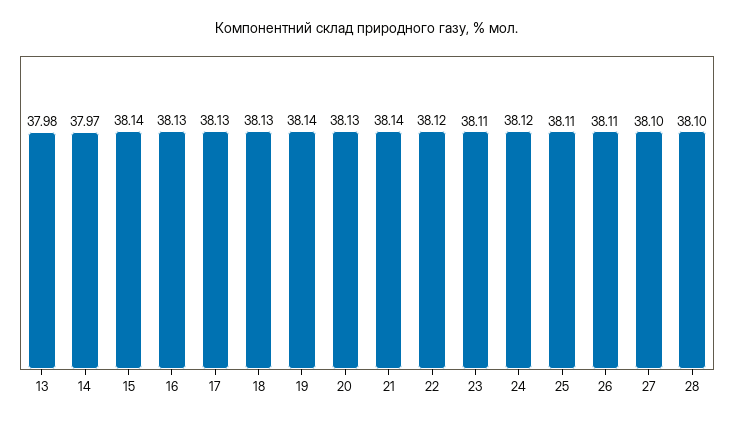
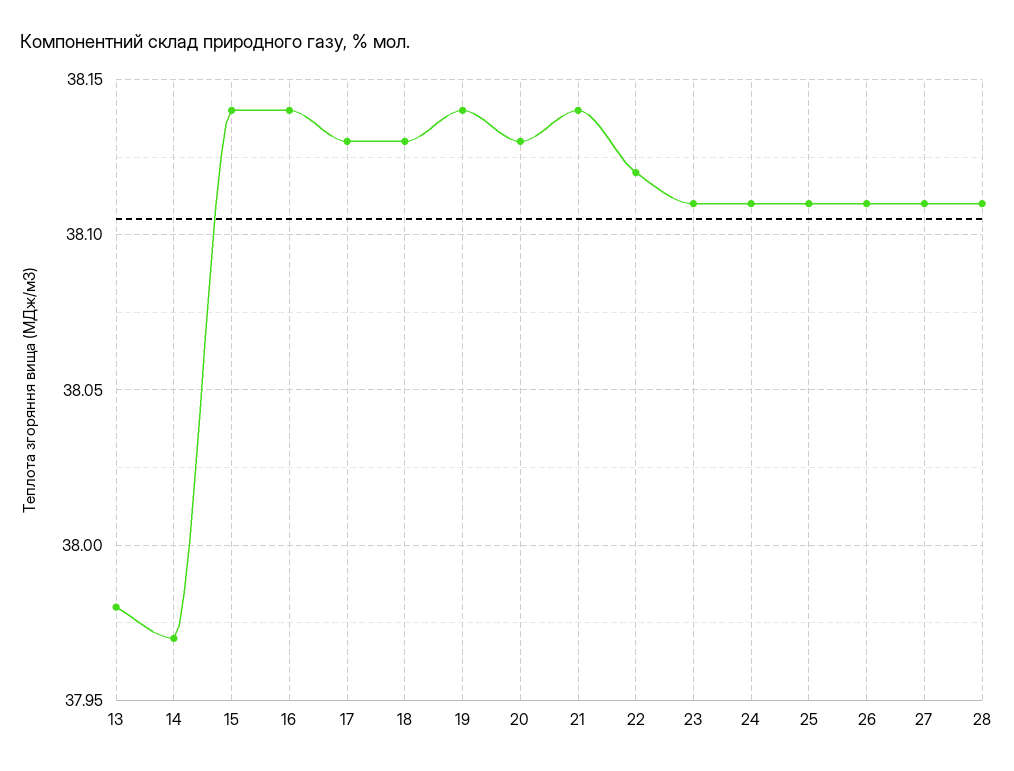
  {
    "13": 37.98,
    "14": 37.97,
    "15": 38.14,
-   "16": 38.13,
+   "16": 38.14,
    "17": 38.13,
    "18": 38.13,
    "19": 38.14,
    "20": 38.13,
    "21": 38.14,
    "22": 38.12,
    "23": 38.11,
-   "24": 38.12,
+   "24": 38.11,
    "25": 38.11,
    "26": 38.11,
-   "27": 38.1,
+   "27": 38.11,
-   "28": 38.1
+   "28": 38.11
  }

